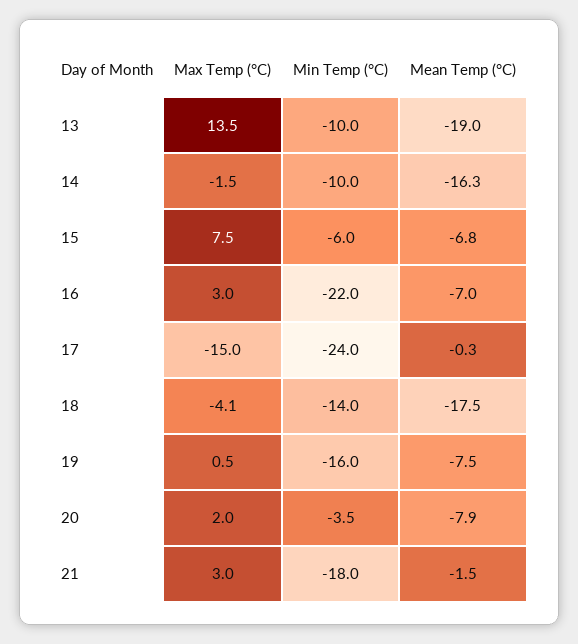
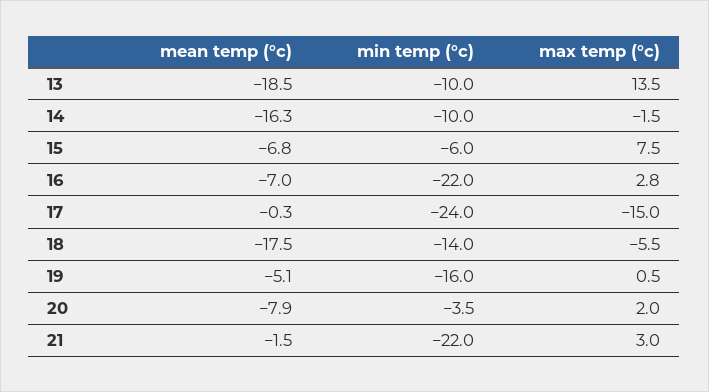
  {
    "Max Temp (°C)": {
      "13": 13.5,
      "14": -1.5,
      "15": 7.5,
-     "16": 3,
+     "16": 2.8,
      "17": -15,
-     "18": -4.1,
+     "18": -5.5,
      "19": 0.5,
      "20": 2,
      "21": 3
    },
    "Min Temp (°C)": {
      "13": -10,
      "14": -10,
      "15": -6,
      "16": -22,
      "17": -24,
      "18": -14,
      "19": -16,
      "20": -3.5,
-     "21": -18
+     "21": -22
    },
    "Mean Temp (°C)": {
-     "13": -19,
+     "13": -18.5,
      "14": -16.3,
      "15": -6.8,
      "16": -7,
      "17": -0.3,
      "18": -17.5,
-     "19": -7.5,
+     "19": -5.1,
      "20": -7.9,
      "21": -1.5
    }
  }

